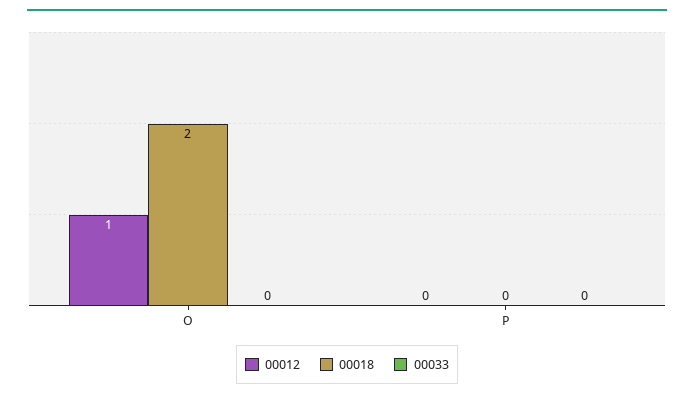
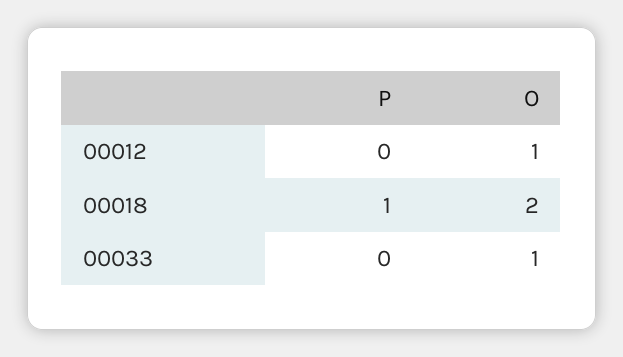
  {
    "00012": {
      "O": 1,
      "P": 0
    },
    "00018": {
      "O": 2,
-     "P": 0
+     "P": 1
    },
    "00033": {
-     "O": 0,
+     "O": 1,
      "P": 0
    }
  }

